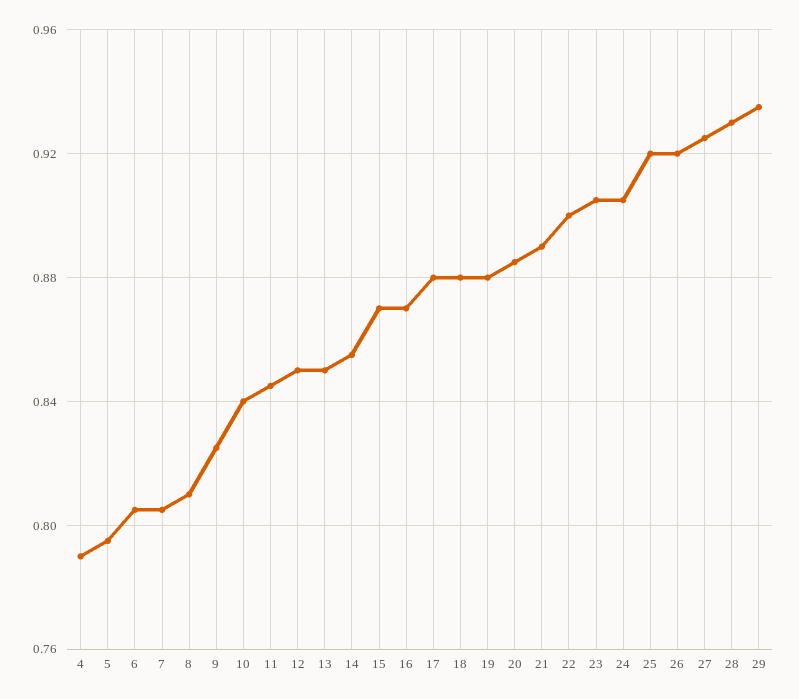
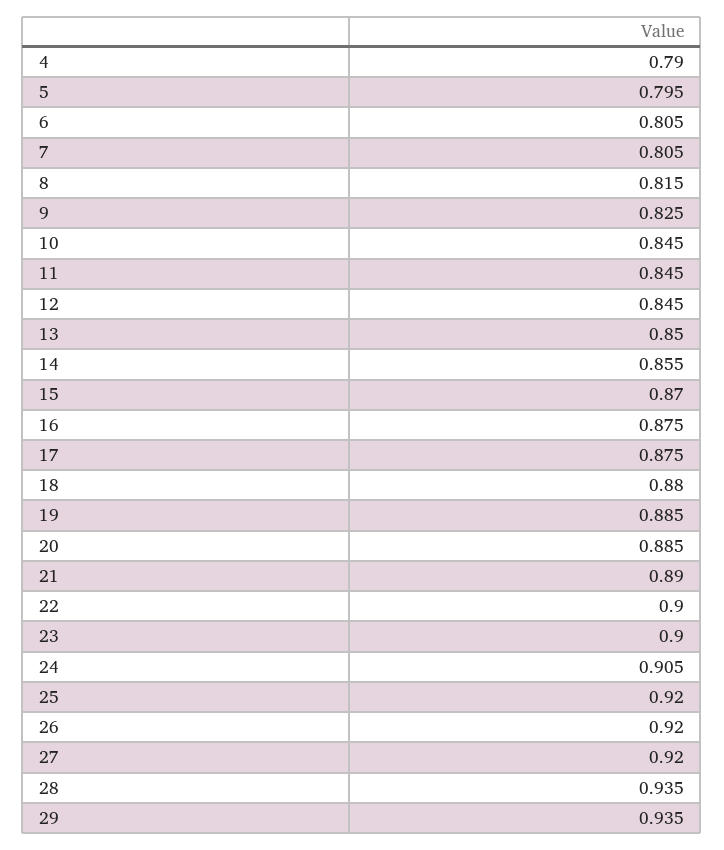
  {
    "4": 0.79,
    "5": 0.795,
    "6": 0.805,
    "7": 0.805,
-   "8": 0.81,
+   "8": 0.815,
    "9": 0.825,
-   "10": 0.84,
+   "10": 0.845,
    "11": 0.845,
-   "12": 0.85,
+   "12": 0.845,
    "13": 0.85,
    "14": 0.855,
    "15": 0.87,
-   "16": 0.87,
+   "16": 0.875,
-   "17": 0.88,
+   "17": 0.875,
    "18": 0.88,
-   "19": 0.88,
+   "19": 0.885,
    "20": 0.885,
    "21": 0.89,
    "22": 0.9,
-   "23": 0.905,
+   "23": 0.9,
    "24": 0.905,
    "25": 0.92,
    "26": 0.92,
-   "27": 0.925,
+   "27": 0.92,
-   "28": 0.93,
+   "28": 0.935,
    "29": 0.935
  }

